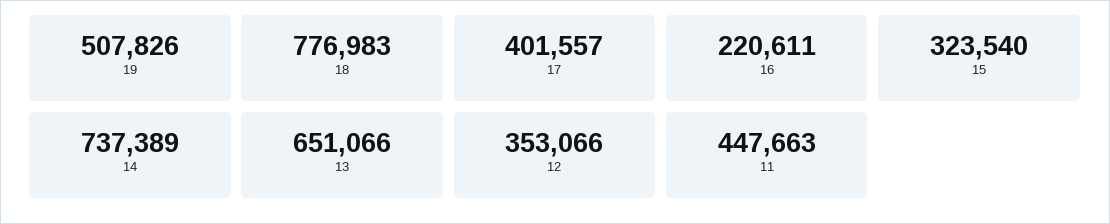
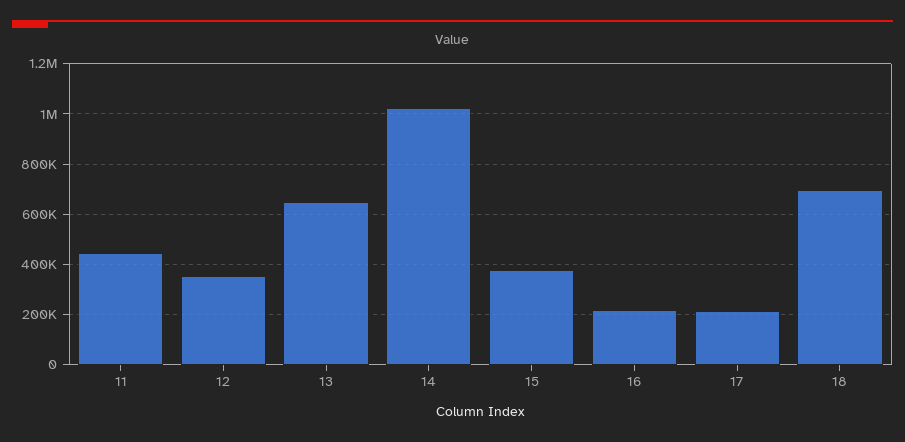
  {
-   "19": 507826,
-   "18": 776983,
+   "18": 700000,
-   "17": 401557,
+   "17": 225000,
    "16": 220611,
-   "15": 323540,
+   "15": 375000,
-   "14": 737389,
+   "14": 1025000,
    "13": 651066,
    "12": 353066,
    "11": 447663
  }

